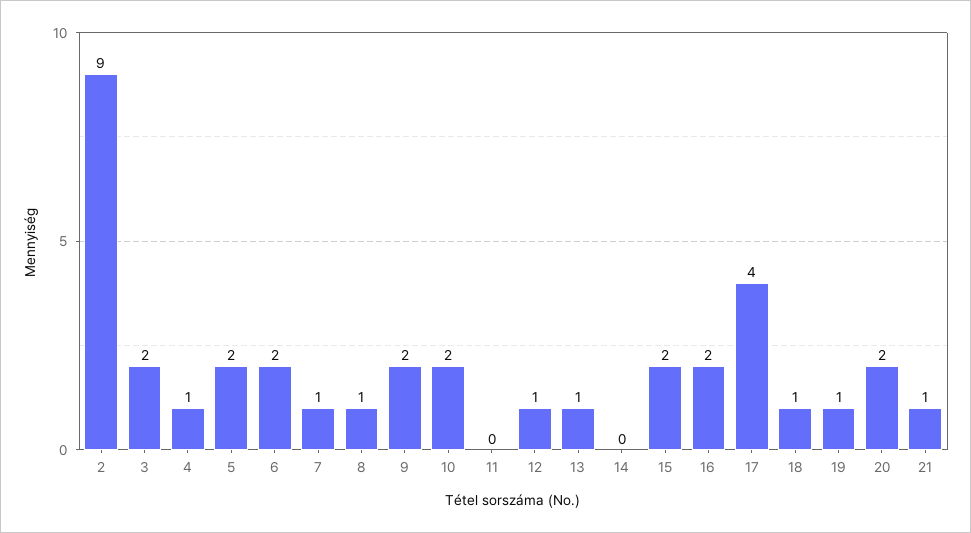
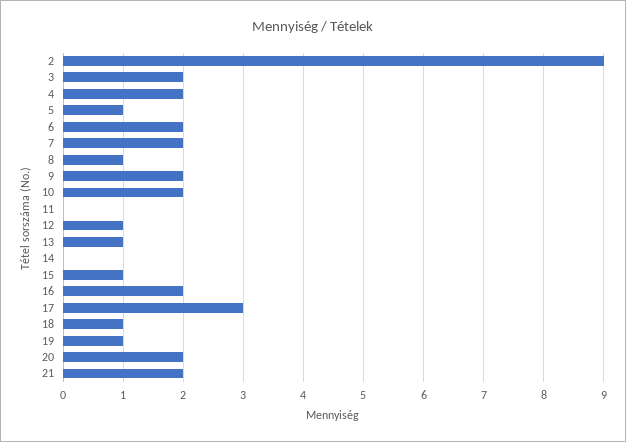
  {
    "2": 9,
    "3": 2,
-   "4": 1,
+   "4": 2,
-   "5": 2,
+   "5": 1,
    "6": 2,
-   "7": 1,
+   "7": 2,
    "8": 1,
    "9": 2,
    "10": 2,
    "11": 0,
    "12": 1,
    "13": 1,
    "14": 0,
-   "15": 2,
+   "15": 1,
    "16": 2,
-   "17": 4,
+   "17": 3,
    "18": 1,
    "19": 1,
    "20": 2,
-   "21": 1
+   "21": 2
  }

